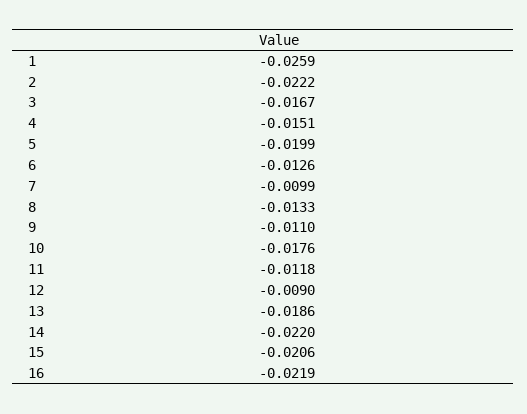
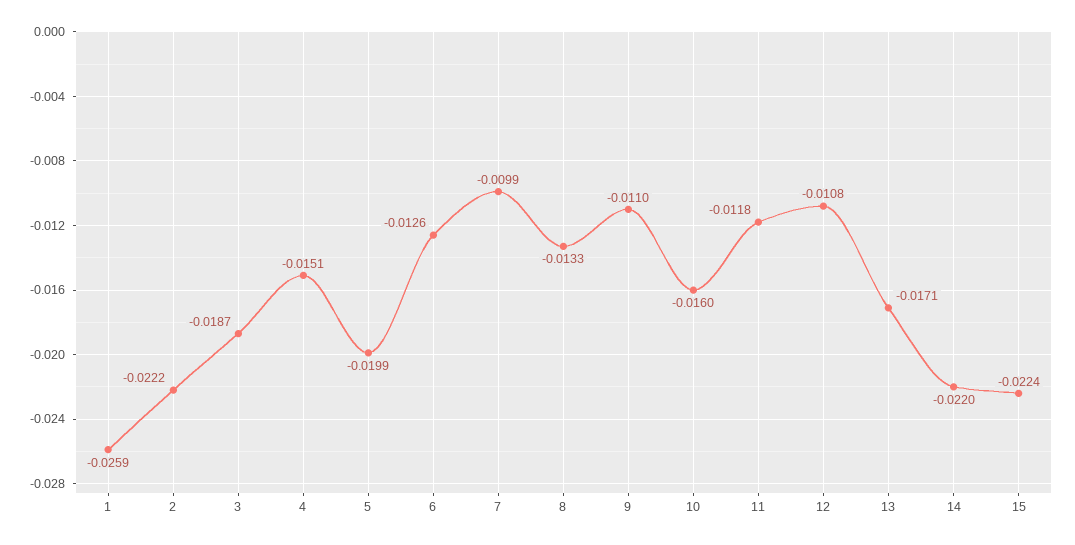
  {
    "1": -0.0259,
    "2": -0.0222,
-   "3": -0.0167,
+   "3": -0.0187,
    "4": -0.0151,
    "5": -0.0199,
    "6": -0.0126,
    "7": -0.0099,
    "8": -0.0133,
    "9": -0.011,
-   "10": -0.0176,
+   "10": -0.016,
    "11": -0.0118,
-   "12": -0.009,
+   "12": -0.0108,
-   "13": -0.0186,
+   "13": -0.0171,
    "14": -0.022,
-   "15": -0.0206,
+   "15": -0.0224
-   "16": -0.0219
  }

